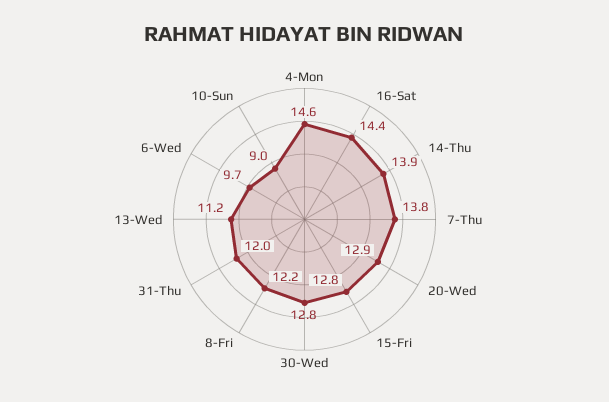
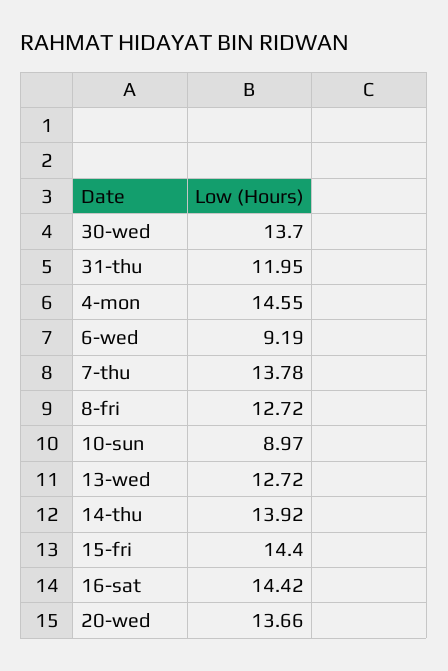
  {
    "4-Mon": 14.55,
    "16-Sat": 14.42,
    "14-Thu": 13.92,
    "7-Thu": 13.78,
-   "20-Wed": 12.9,
+   "20-Wed": 13.66,
-   "15-Fri": 12.8,
+   "15-Fri": 14.4,
-   "30-Wed": 12.8,
+   "30-Wed": 13.7,
-   "8-Fri": 12.2,
+   "8-Fri": 12.72,
    "31-Thu": 11.95,
-   "13-Wed": 11.2,
+   "13-Wed": 12.72,
-   "6-Wed": 9.7,
+   "6-Wed": 9.19,
    "10-Sun": 8.97
  }

